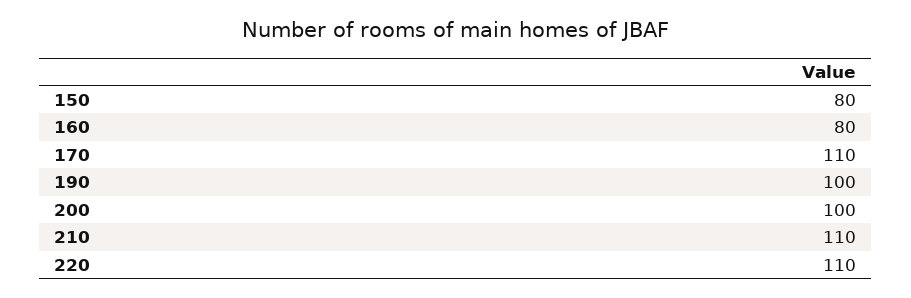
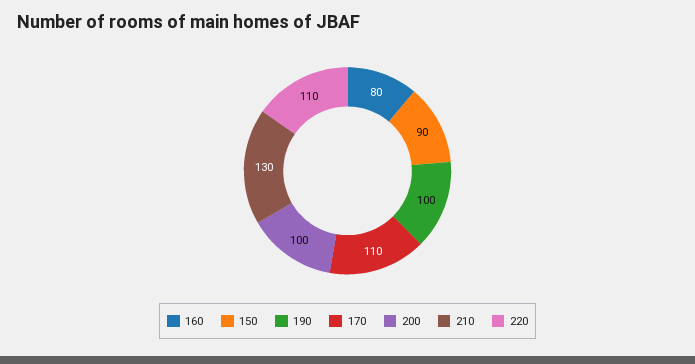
  {
-   "150": 80,
+   "150": 90,
    "160": 80,
    "170": 110,
    "190": 100,
    "200": 100,
-   "210": 110,
+   "210": 130,
    "220": 110
  }

